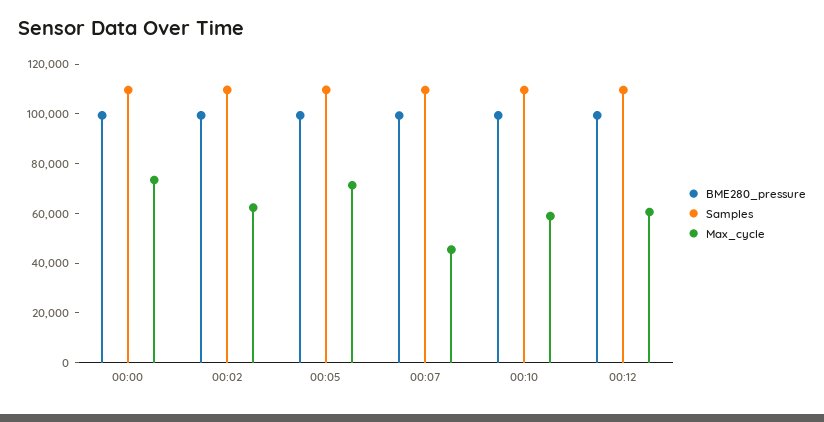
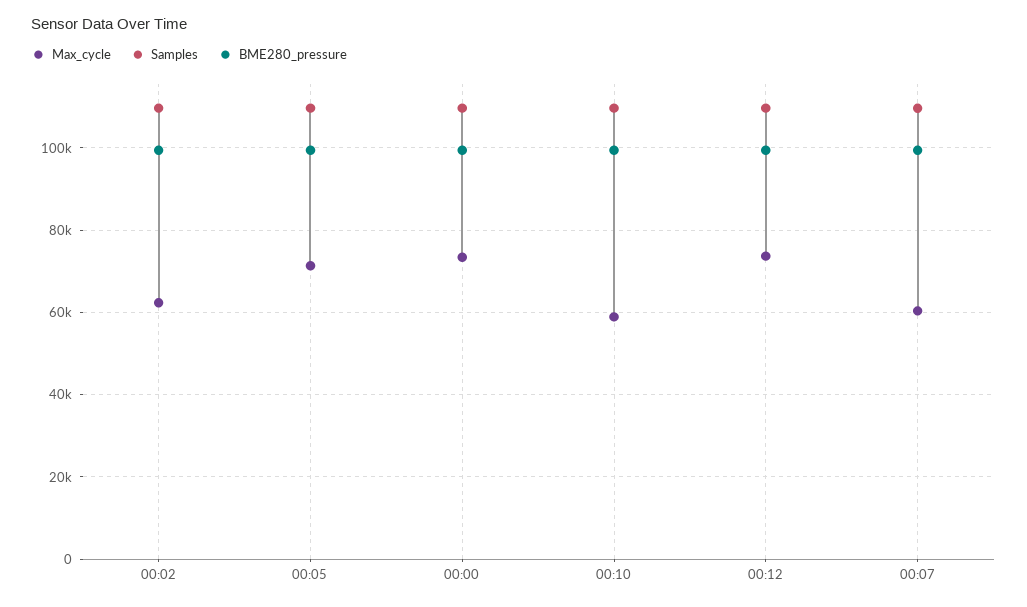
  {
    "BME280_pressure": {
      "00:00": 100000,
      "00:02": 100000,
      "00:05": 100000,
      "00:07": 100000,
      "00:10": 100000,
      "00:12": 100000
    },
    "Samples": {
      "00:00": 110000,
      "00:02": 110000,
      "00:05": 110000,
      "00:07": 110000,
      "00:10": 110000,
      "00:12": 110000
    },
    "Max_cycle": {
      "00:00": 74000,
      "00:02": 62000,
      "00:05": 72000,
-     "00:07": 45000,
+     "00:07": 60000,
      "00:10": 58000,
-     "00:12": 60000
+     "00:12": 74000
    }
  }

